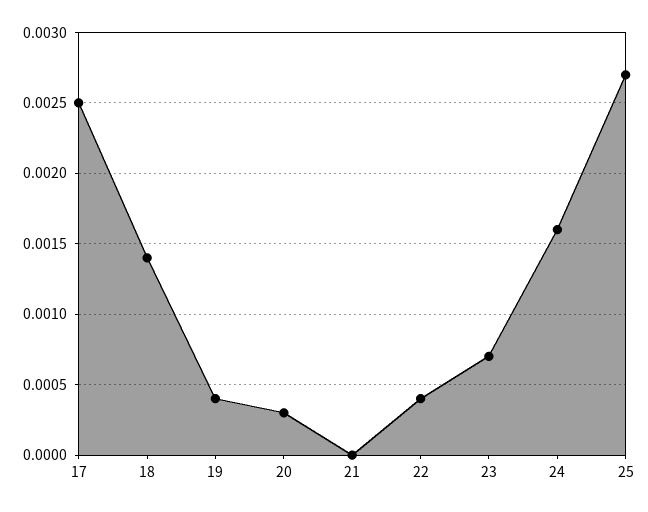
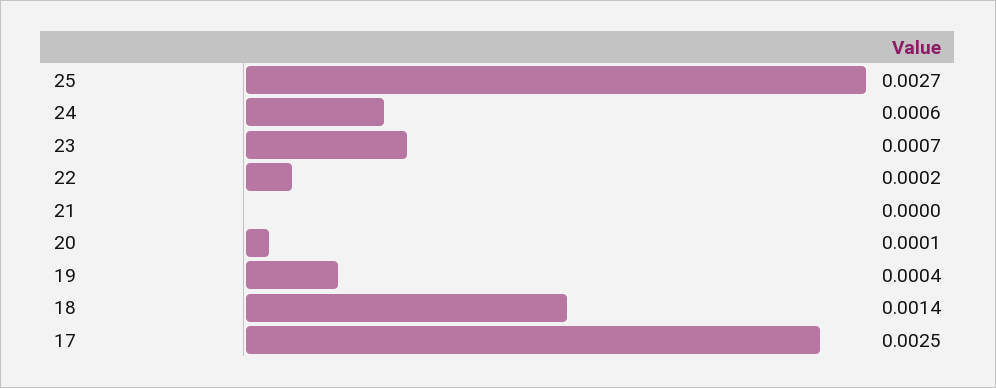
  {
    "17": 0.0025,
    "18": 0.0014,
    "19": 0.0004,
-   "20": 0.0003,
+   "20": 0.0001,
    "21": 0,
-   "22": 0.0004,
+   "22": 0.0002,
    "23": 0.0007,
-   "24": 0.0016,
+   "24": 0.0006,
    "25": 0.0027
  }

